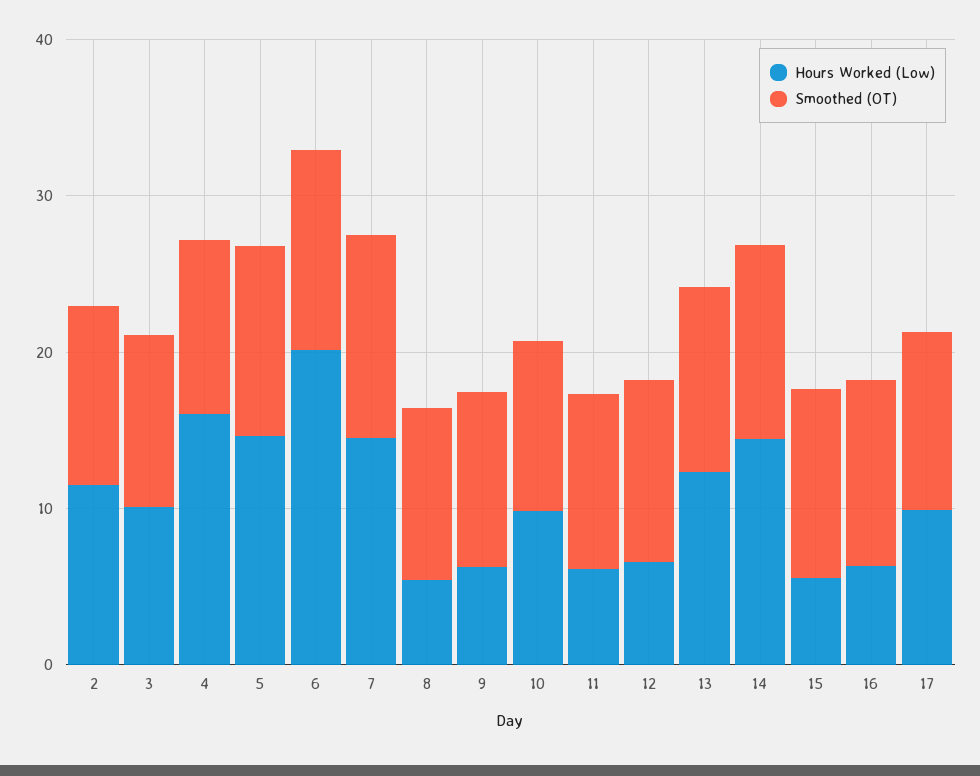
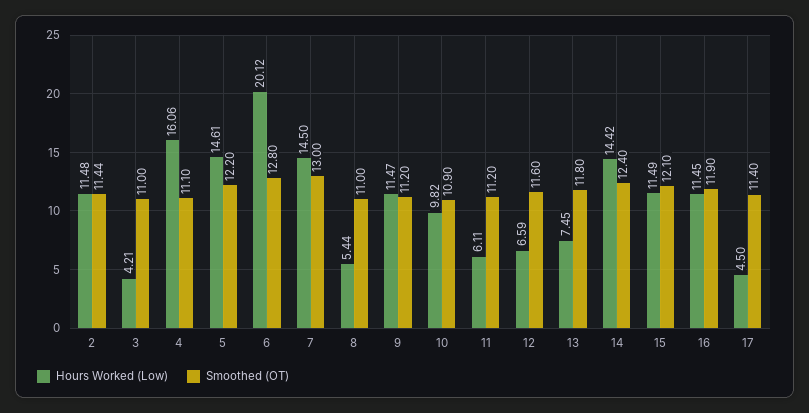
  {
    "Hours Worked (Low)": {
      "2": 11.48,
-     "3": 10,
+     "3": 4.21,
      "4": 16.06,
      "5": 14.61,
      "6": 20.12,
      "7": 14.5,
      "8": 5.44,
-     "9": 6,
+     "9": 11.47,
      "10": 9.82,
      "11": 6.11,
      "12": 6.59,
-     "13": 12,
+     "13": 7.45,
      "14": 14.42,
-     "15": 6,
+     "15": 11.49,
-     "16": 6,
+     "16": 11.45,
-     "17": 10
+     "17": 4.5
    },
    "Smoothed (OT)": {
      "2": 11.44,
      "3": 11,
      "4": 11.1,
      "5": 12.2,
      "6": 12.8,
      "7": 13,
      "8": 11,
      "9": 11.2,
      "10": 10.9,
      "11": 11.2,
      "12": 11.6,
      "13": 11.8,
      "14": 12.4,
      "15": 12.1,
      "16": 11.9,
      "17": 11.4
    }
  }

